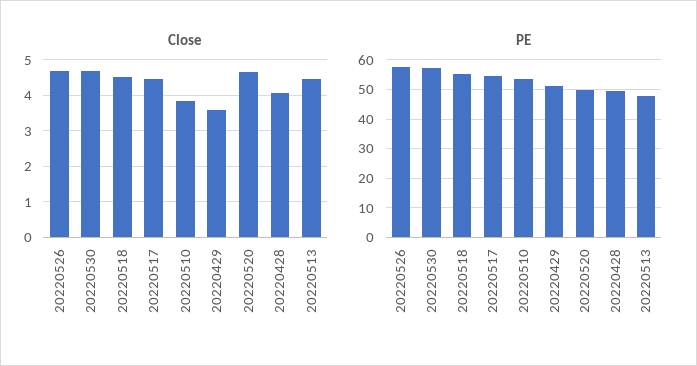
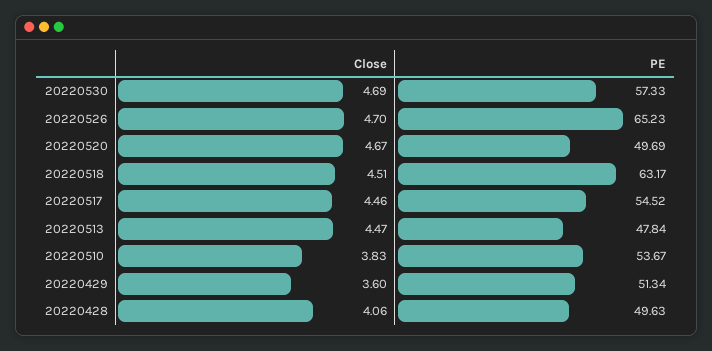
  {
    "Close": {
      "20220526": 4.7,
      "20220530": 4.69,
      "20220518": 4.51,
      "20220517": 4.46,
      "20220510": 3.83,
      "20220429": 3.6,
      "20220520": 4.67,
      "20220428": 4.06,
      "20220513": 4.47
    },
    "PE": {
-     "20220526": 57.5,
+     "20220526": 65.23,
      "20220530": 57.33,
-     "20220518": 55,
+     "20220518": 63.17,
      "20220517": 54.52,
      "20220510": 53.67,
      "20220429": 51.34,
      "20220520": 49.69,
      "20220428": 49.63,
      "20220513": 47.84
    }
  }

